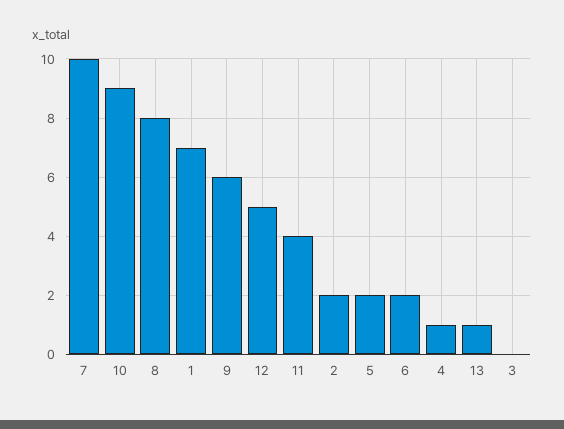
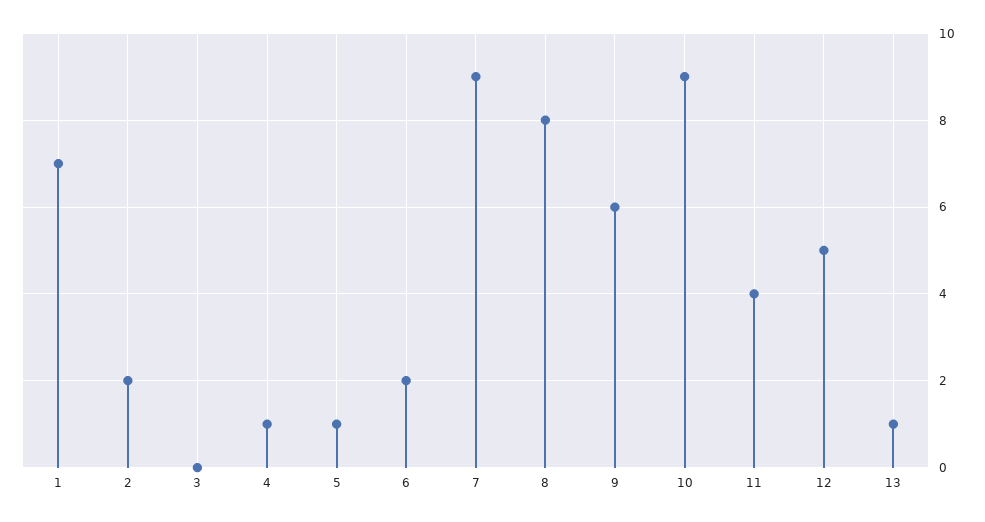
  {
-   "7": 10,
+   "7": 9,
    "10": 9,
    "8": 8,
    "1": 7,
    "9": 6,
    "12": 5,
    "11": 4,
    "2": 2,
-   "5": 2,
+   "5": 1,
    "6": 2,
    "4": 1,
    "13": 1,
    "3": 0
  }

